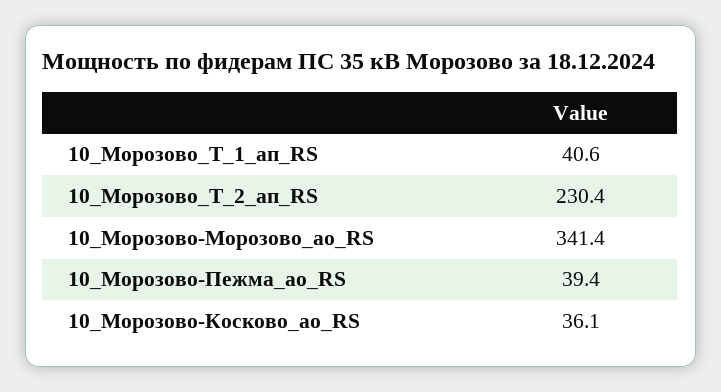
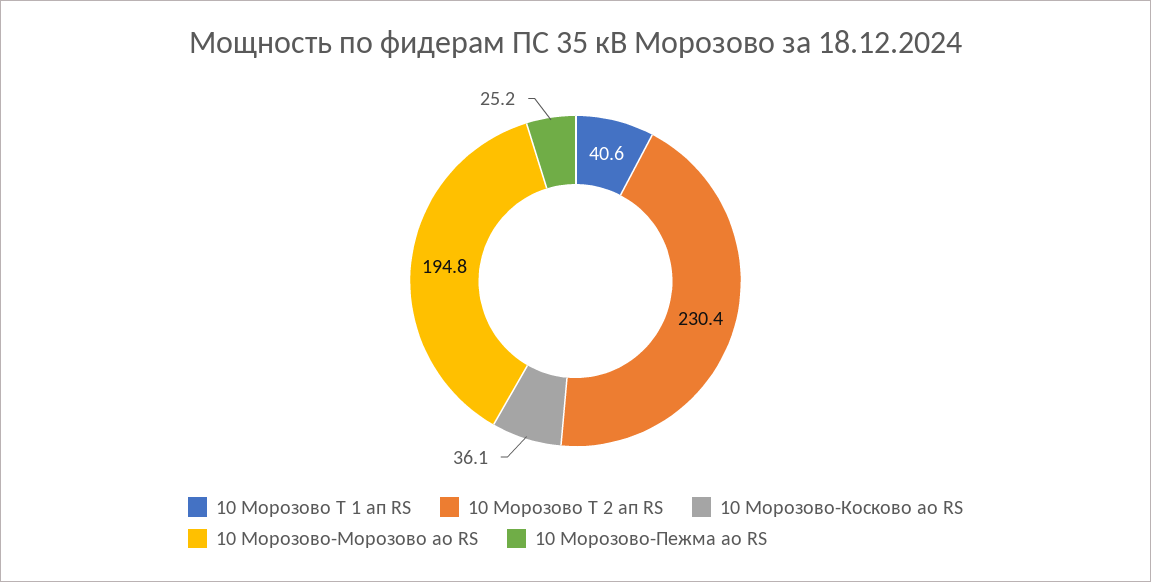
  {
    "10_Морозово_Т_1_ап_RS": 40.6,
    "10_Морозово_Т_2_ап_RS": 230.4,
-   "10_Морозово-Морозово_ао_RS": 341.4,
+   "10_Морозово-Морозово_ао_RS": 194.8,
-   "10_Морозово-Пежма_ао_RS": 39.4,
+   "10_Морозово-Пежма_ао_RS": 25.2,
    "10_Морозово-Косково_ао_RS": 36.1
  }

